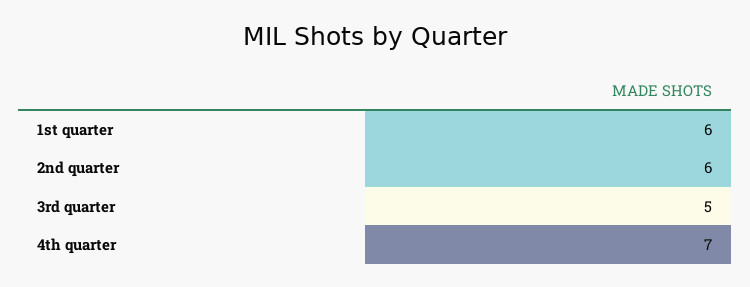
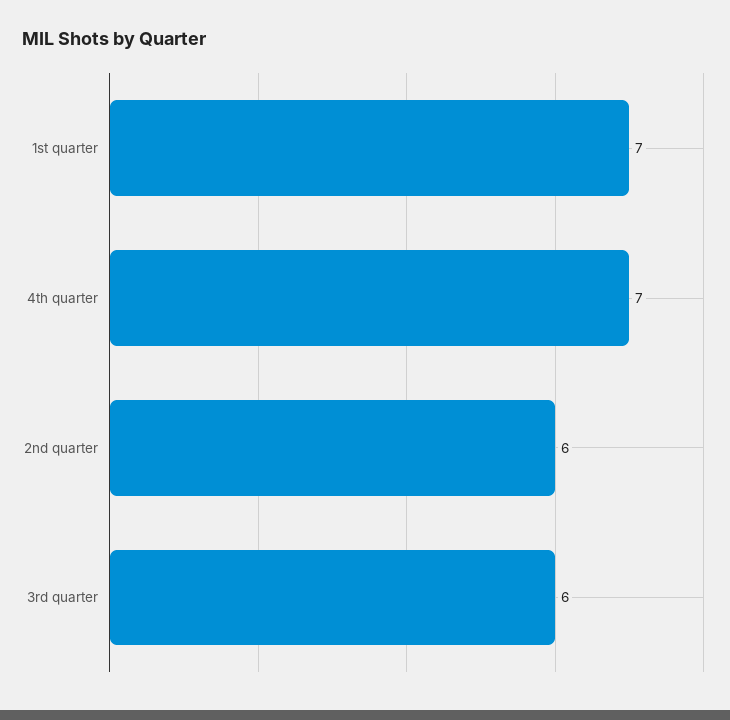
  {
-   "1st quarter": 6,
+   "1st quarter": 7,
    "2nd quarter": 6,
-   "3rd quarter": 5,
+   "3rd quarter": 6,
    "4th quarter": 7
  }

